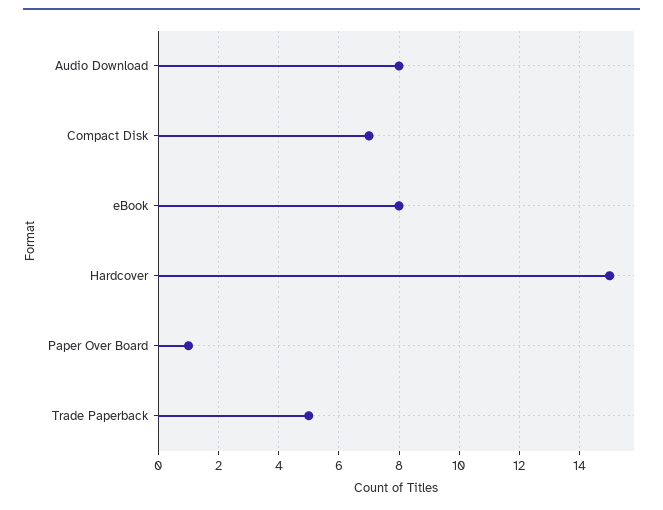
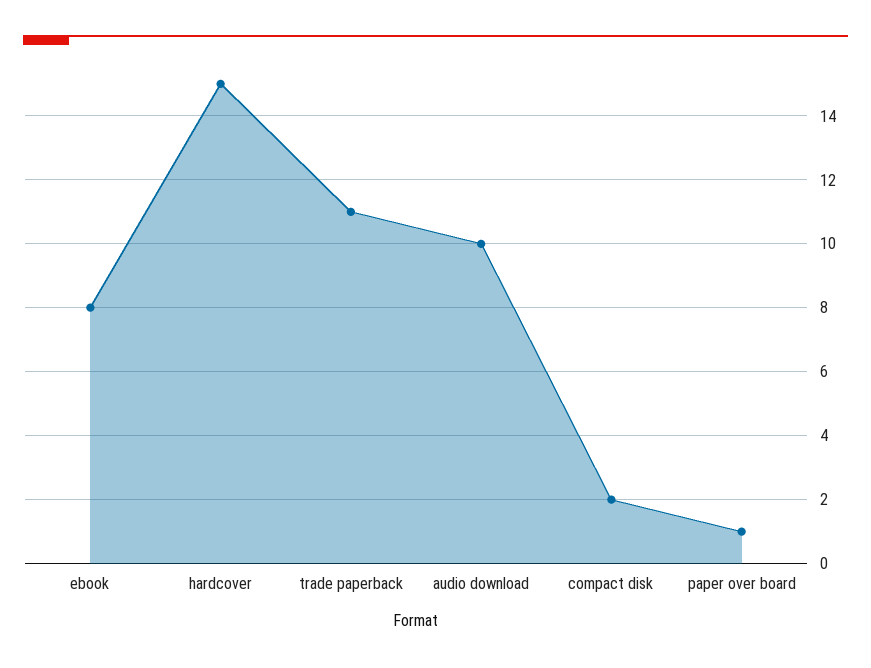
  {
-   "Audio Download": 8,
+   "Audio Download": 10,
-   "Compact Disk": 7,
+   "Compact Disk": 2,
    "eBook": 8,
    "Hardcover": 15,
    "Paper Over Board": 1,
-   "Trade Paperback": 5
+   "Trade Paperback": 11
  }

